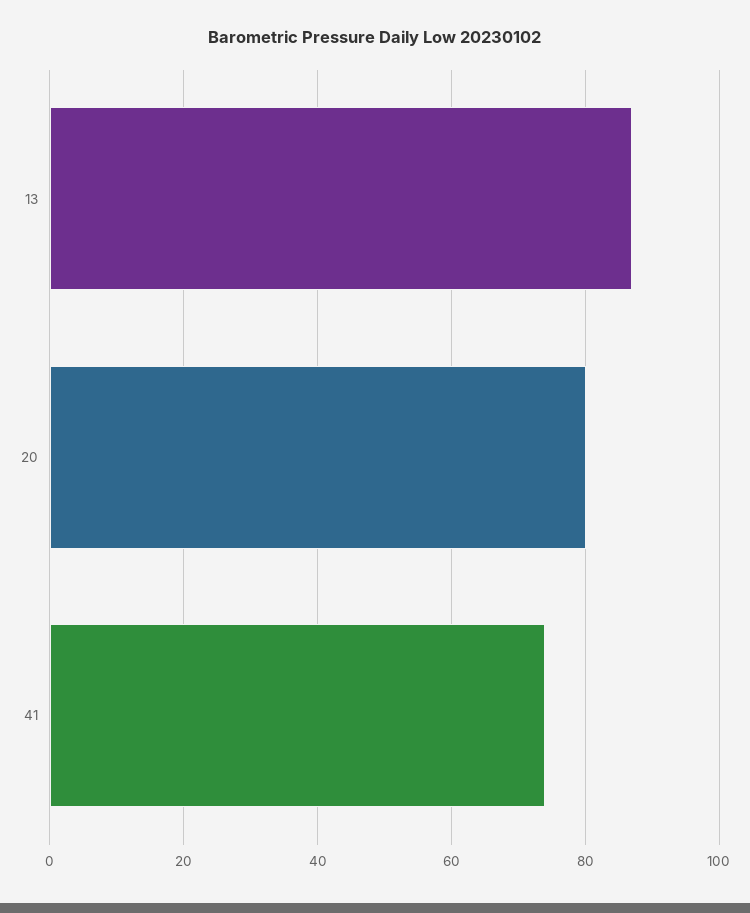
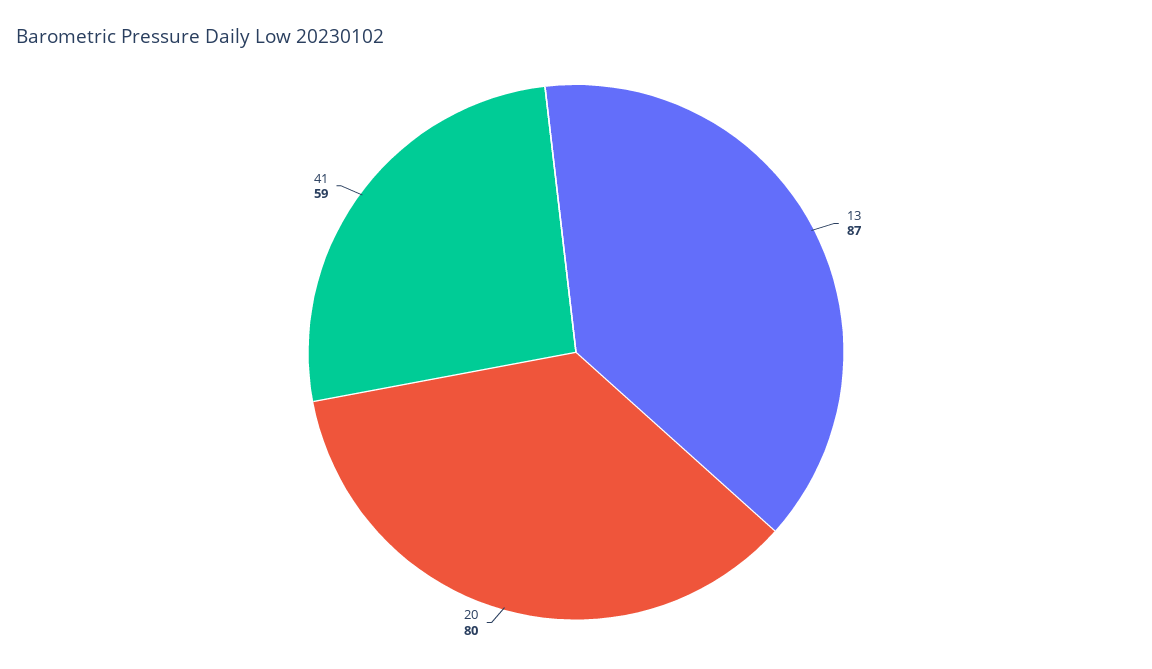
  {
    "13": 87,
    "20": 80,
-   "41": 75
+   "41": 59
  }

